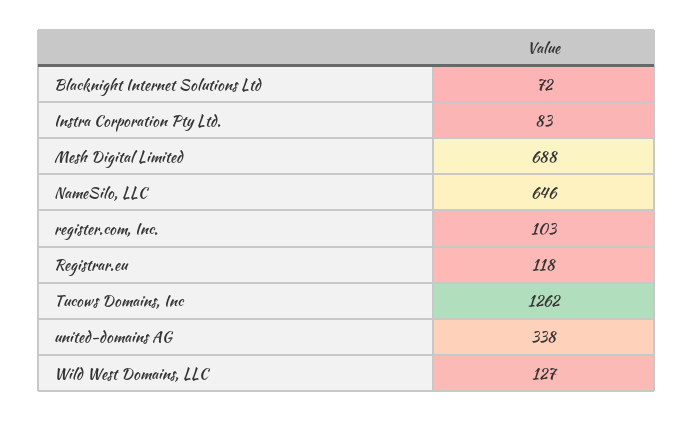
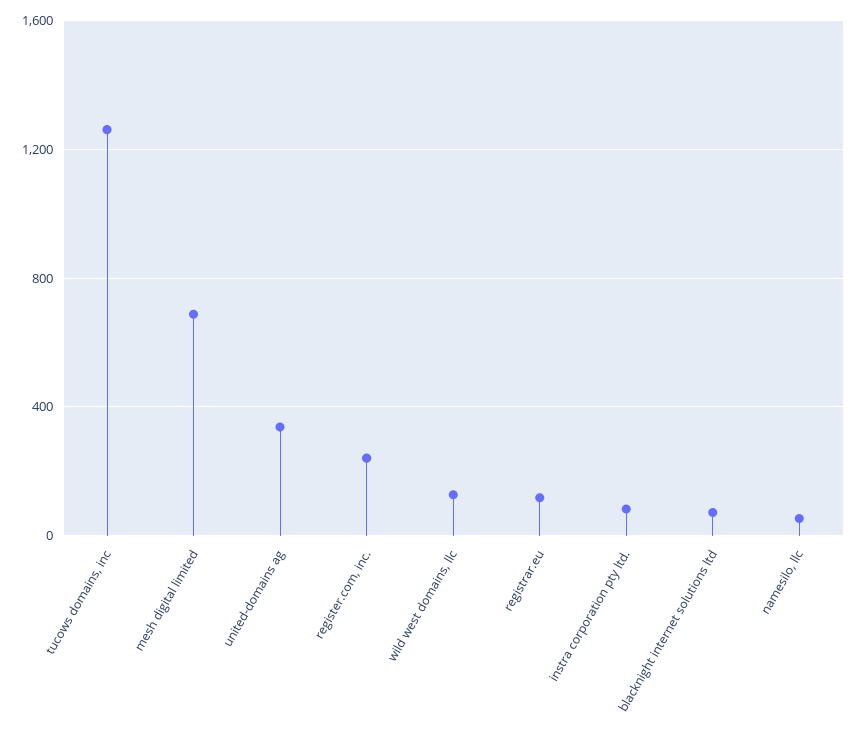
  {
    "Blacknight Internet Solutions Ltd": 72,
    "Instra Corporation Pty Ltd.": 83,
    "Mesh Digital Limited": 688,
-   "NameSilo, LLC": 646,
+   "NameSilo, LLC": 50,
-   "register.com, Inc.": 103,
+   "register.com, Inc.": 250,
    "Registrar.eu": 118,
    "Tucows Domains, Inc": 1262,
    "united-domains AG": 338,
    "Wild West Domains, LLC": 127
  }

